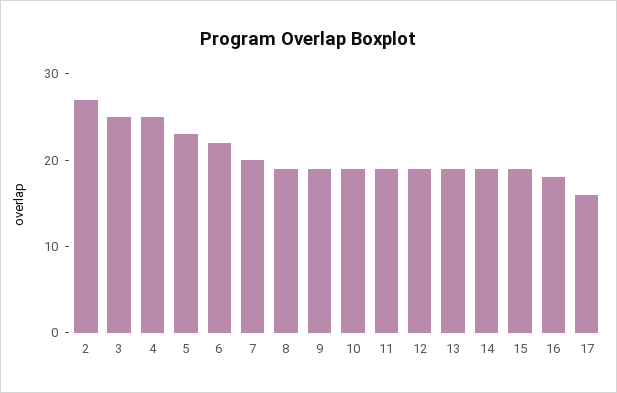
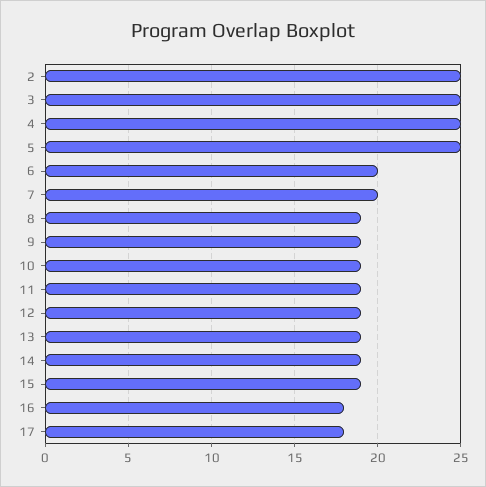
  {
-   "2": 27,
+   "2": 25,
    "3": 25,
    "4": 25,
-   "5": 23,
+   "5": 25,
-   "6": 22,
+   "6": 20,
    "7": 20,
    "8": 19,
    "9": 19,
    "10": 19,
    "11": 19,
    "12": 19,
    "13": 19,
    "14": 19,
    "15": 19,
    "16": 18,
-   "17": 16
+   "17": 18
  }

